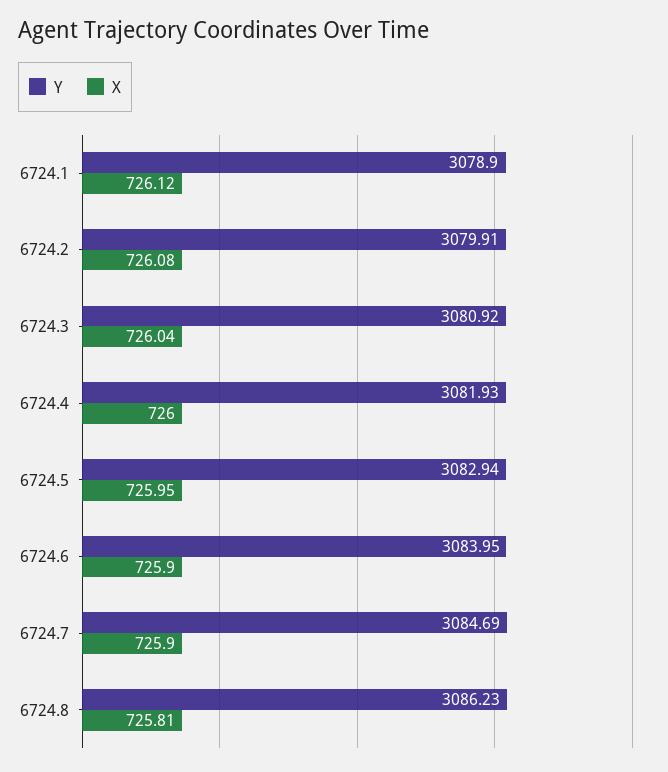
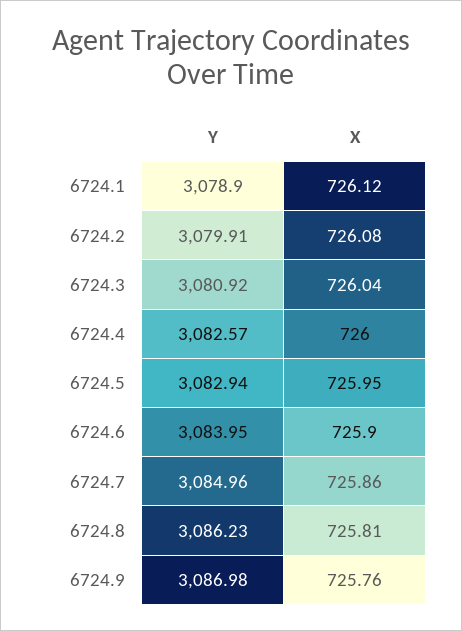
  {
    "Y": {
      "6724.1": 3078.9,
      "6724.2": 3079.91,
      "6724.3": 3080.92,
-     "6724.4": 3081.93,
+     "6724.4": 3082.57,
      "6724.5": 3082.94,
      "6724.6": 3083.95,
-     "6724.7": 3084.69,
+     "6724.7": 3084.96,
-     "6724.8": 3086.23
+     "6724.8": 3086.23,
+     "6724.9": 3086.98
    },
    "X": {
      "6724.1": 726.12,
      "6724.2": 726.08,
      "6724.3": 726.04,
      "6724.4": 726,
      "6724.5": 725.95,
      "6724.6": 725.9,
-     "6724.7": 725.9,
+     "6724.7": 725.86,
-     "6724.8": 725.81
+     "6724.8": 725.81,
+     "6724.9": 725.76
    }
  }

